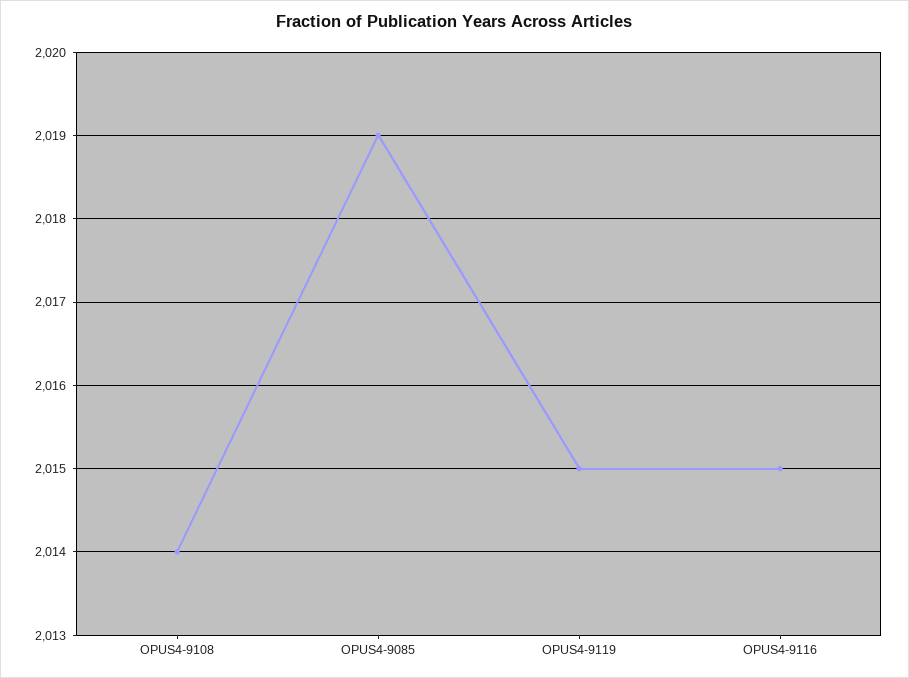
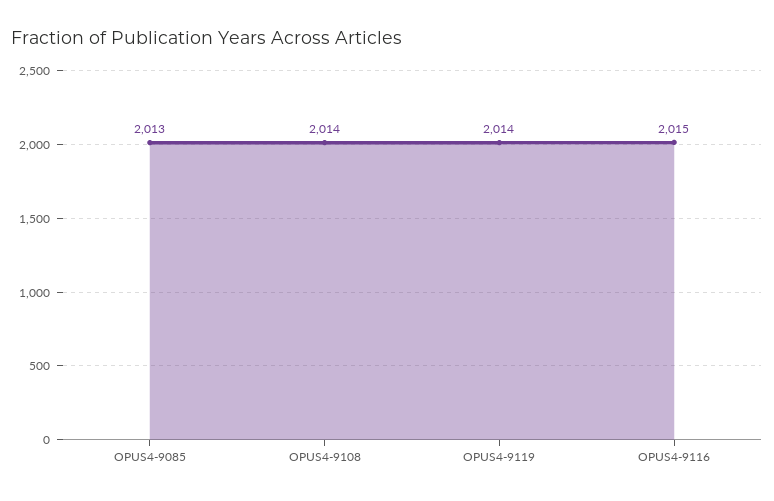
  {
    "OPUS4-9108": 2014,
-   "OPUS4-9085": 2019,
+   "OPUS4-9085": 2013,
-   "OPUS4-9119": 2015,
+   "OPUS4-9119": 2014,
    "OPUS4-9116": 2015
  }

